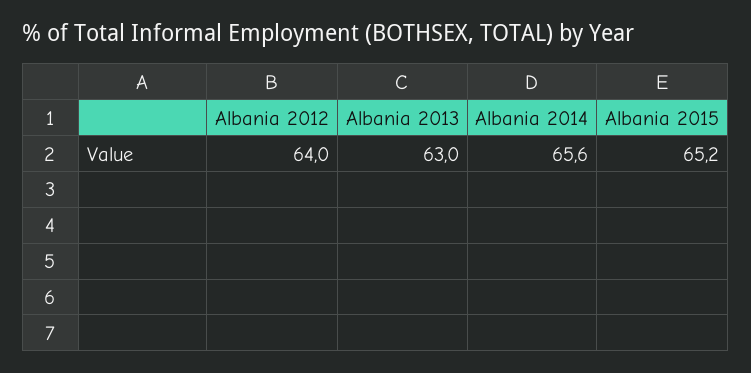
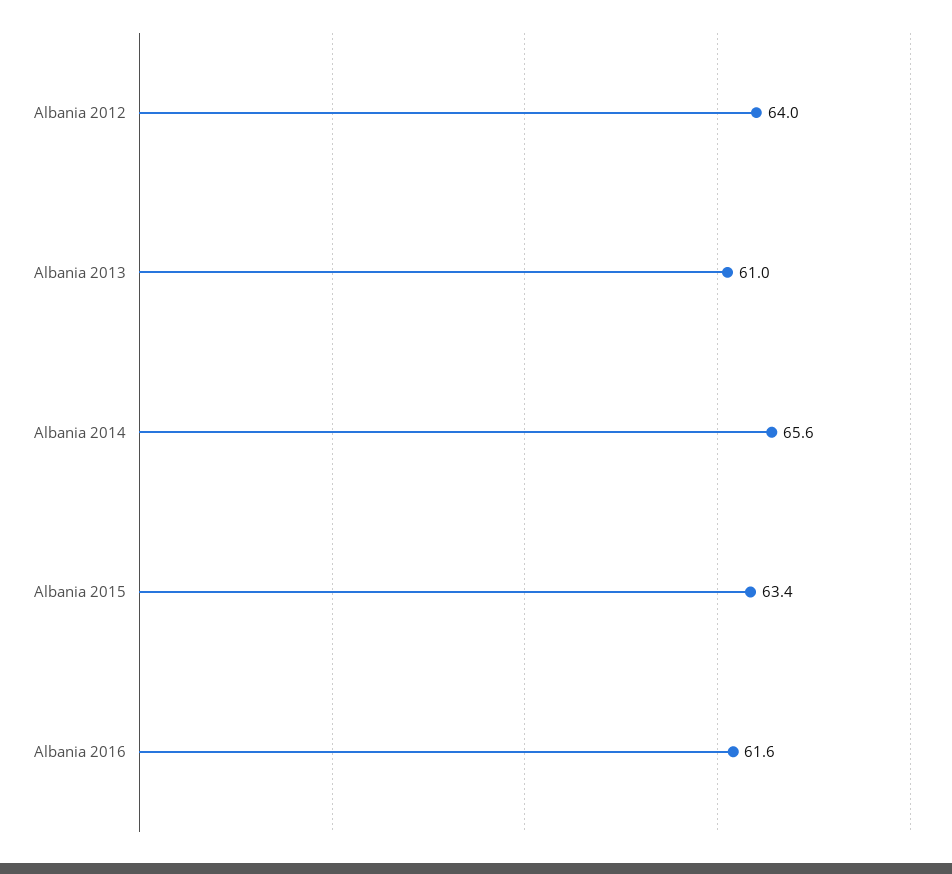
  {
    "Albania 2012": 64,
-   "Albania 2013": 63,
+   "Albania 2013": 61,
    "Albania 2014": 65.6,
-   "Albania 2015": 65.2
+   "Albania 2015": 63.4,
+   "Albania 2016": 61.6
  }

